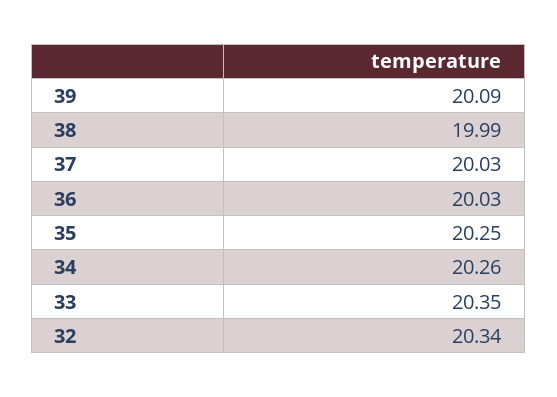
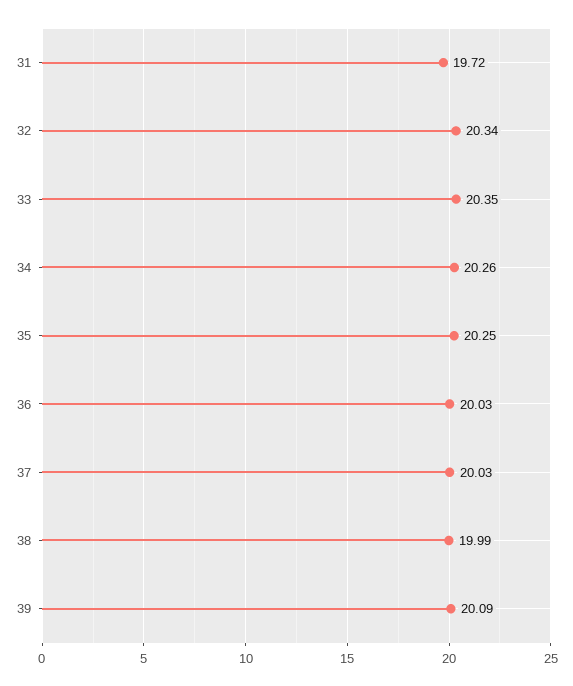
  {
    "39": 20.09,
    "38": 19.99,
    "37": 20.03,
    "36": 20.03,
    "35": 20.25,
    "34": 20.26,
    "33": 20.35,
-   "32": 20.34
+   "32": 20.34,
+   "31": 19.72
  }

